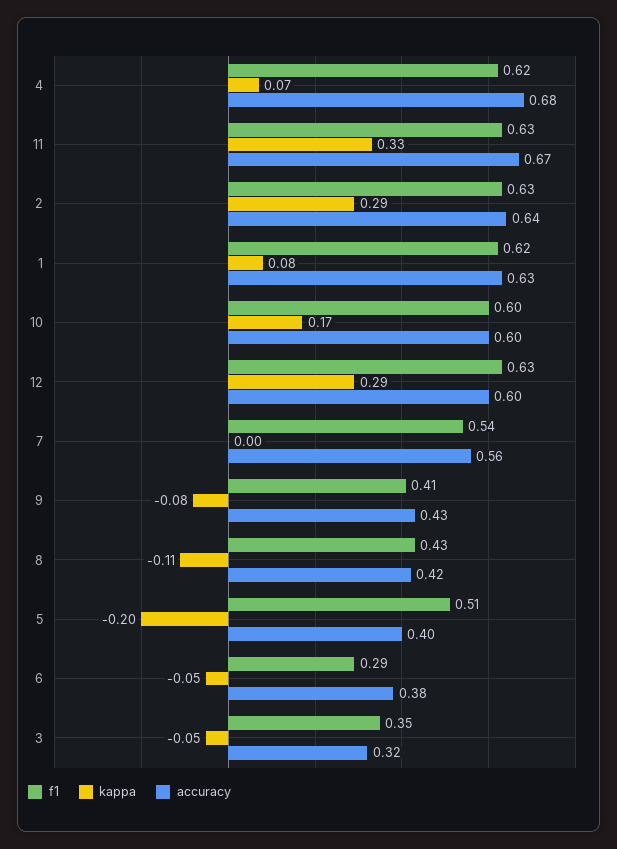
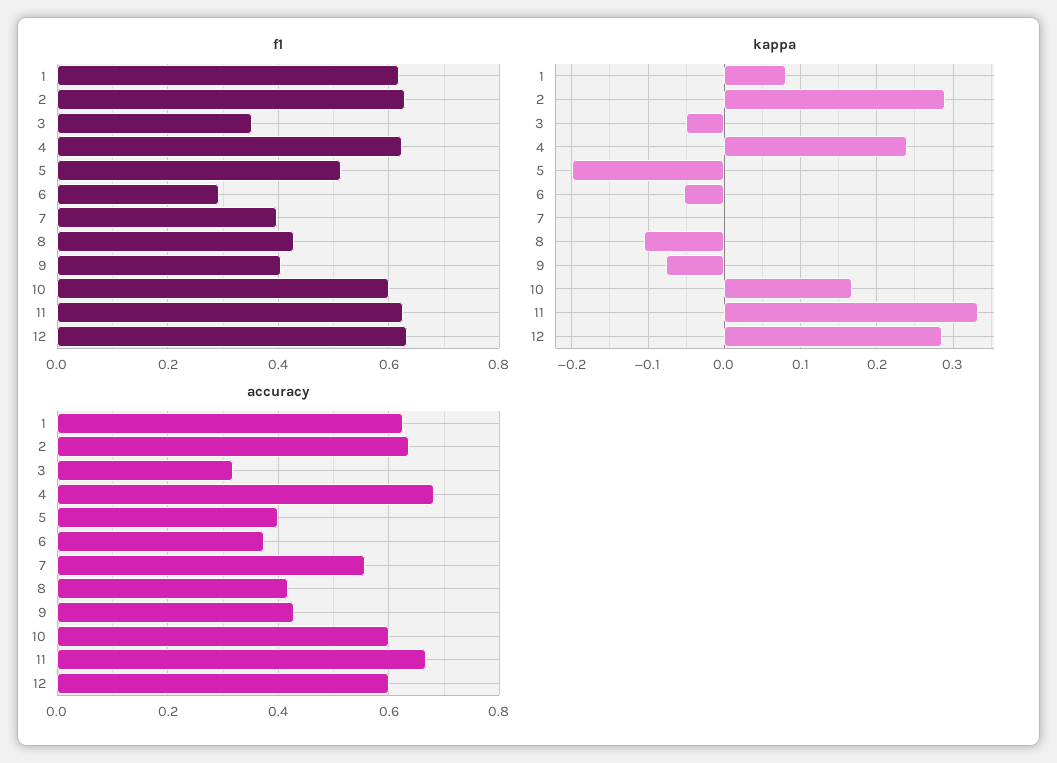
  {
    "f1": {
      "4": 0.62,
      "11": 0.63,
      "2": 0.63,
      "1": 0.62,
      "10": 0.6,
      "12": 0.63,
-     "7": 0.54,
+     "7": 0.4,
      "9": 0.41,
      "8": 0.43,
      "5": 0.51,
      "6": 0.29,
      "3": 0.35
    },
    "kappa": {
-     "4": 0.07,
+     "4": 0.24,
      "11": 0.33,
      "2": 0.29,
      "1": 0.08,
      "10": 0.17,
      "12": 0.29,
      "7": 0,
      "9": -0.08,
      "8": -0.11,
      "5": -0.2,
      "6": -0.05,
      "3": -0.05
    },
    "accuracy": {
      "4": 0.68,
      "11": 0.67,
      "2": 0.64,
      "1": 0.63,
      "10": 0.6,
      "12": 0.6,
      "7": 0.56,
      "9": 0.43,
      "8": 0.42,
      "5": 0.4,
      "6": 0.38,
      "3": 0.32
    }
  }

